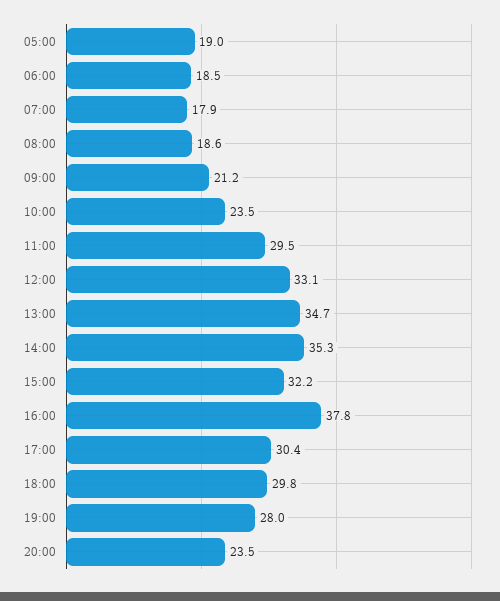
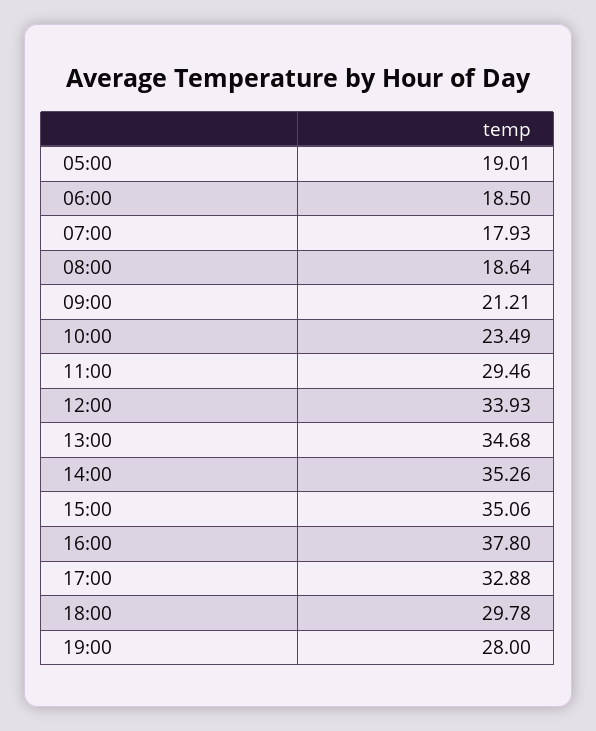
  {
    "05:00": 19.01,
    "06:00": 18.5,
    "07:00": 17.93,
    "08:00": 18.64,
    "09:00": 21.21,
    "10:00": 23.49,
    "11:00": 29.46,
-   "12:00": 33.1,
+   "12:00": 33.93,
    "13:00": 34.68,
    "14:00": 35.26,
-   "15:00": 32.2,
+   "15:00": 35.06,
    "16:00": 37.8,
-   "17:00": 30.4,
+   "17:00": 32.88,
    "18:00": 29.78,
-   "19:00": 28,
+   "19:00": 28
-   "20:00": 23.5
  }

